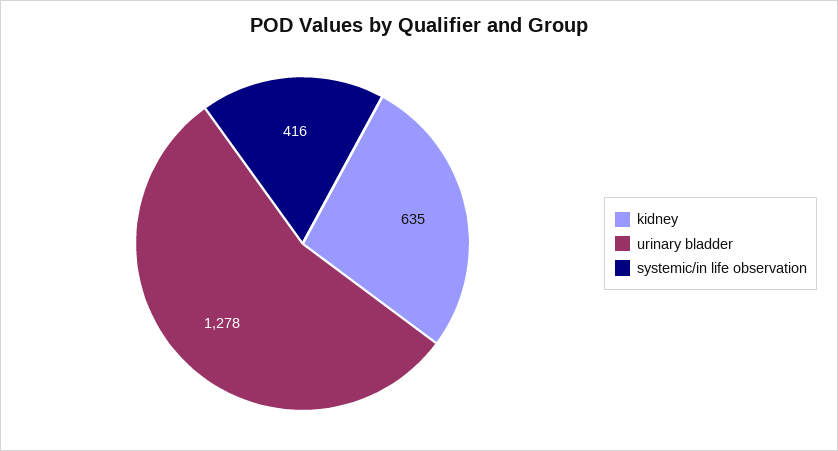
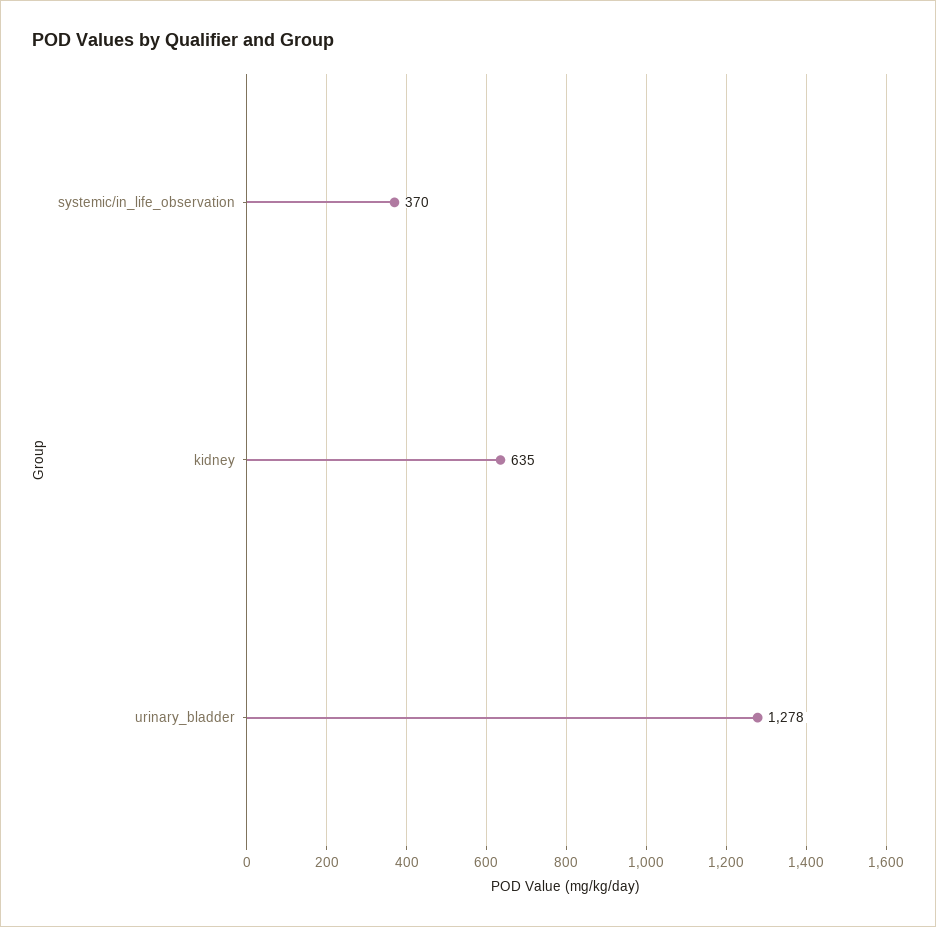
  {
    "kidney": 635,
    "urinary bladder": 1278,
-   "systemic/in life observation": 416
+   "systemic/in life observation": 370
  }

